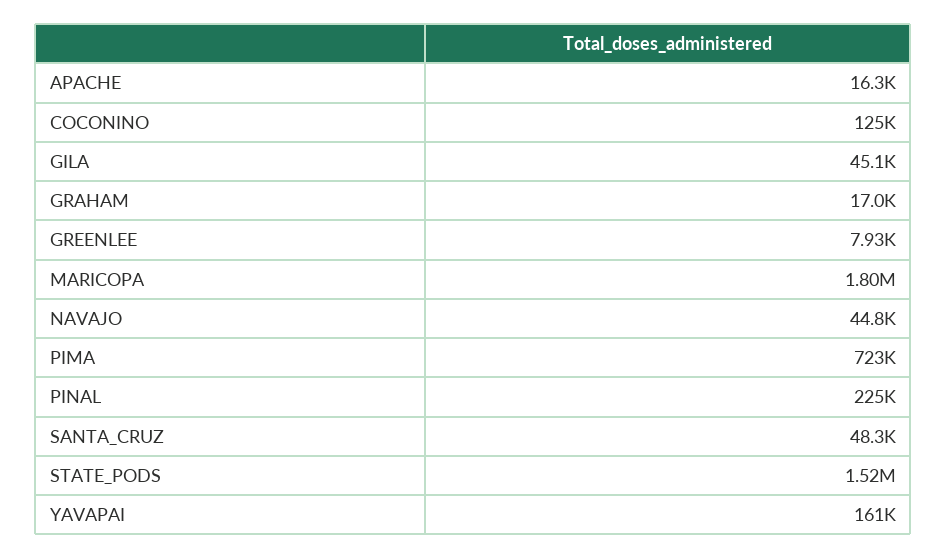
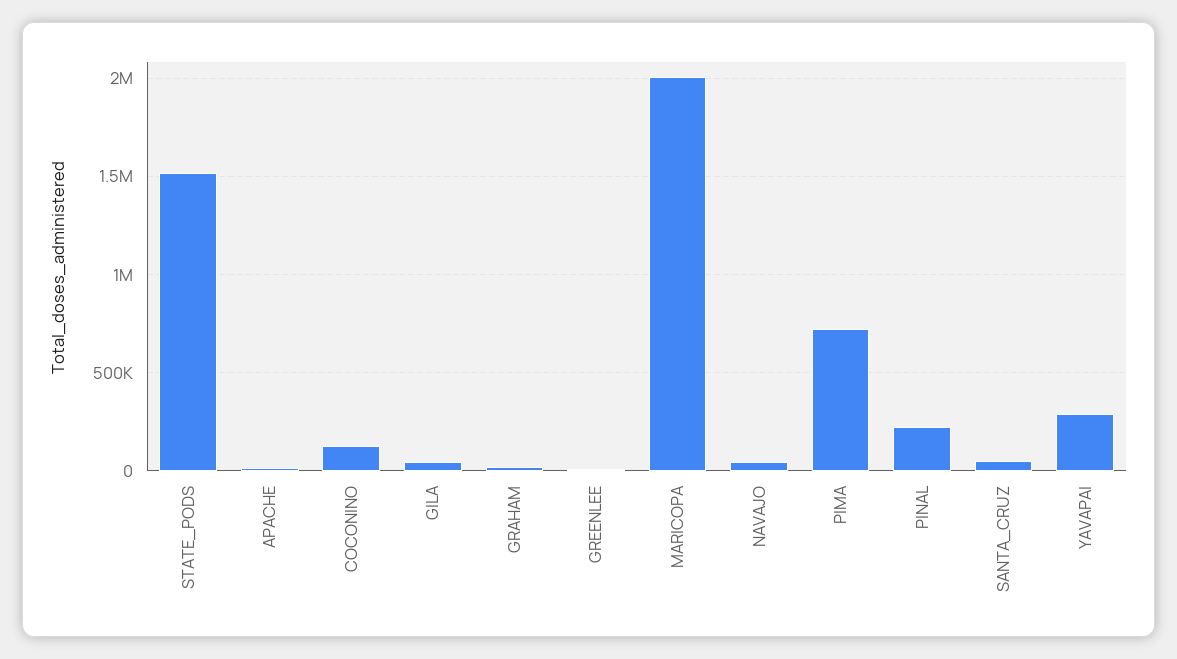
  {
    "APACHE": 16300,
    "COCONINO": 125000,
    "GILA": 45100,
    "GRAHAM": 17000,
    "GREENLEE": 7930,
-   "MARICOPA": 1800000,
+   "MARICOPA": 2000000,
    "NAVAJO": 44800,
    "PIMA": 723000,
    "PINAL": 225000,
    "SANTA_CRUZ": 48300,
    "STATE_PODS": 1520000,
-   "YAVAPAI": 161000
+   "YAVAPAI": 300000
  }

